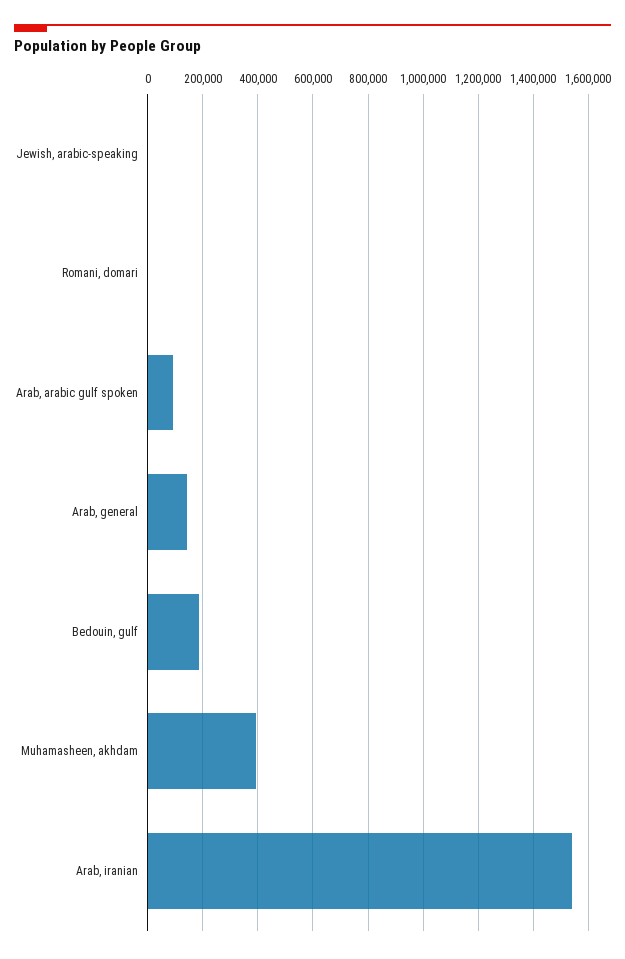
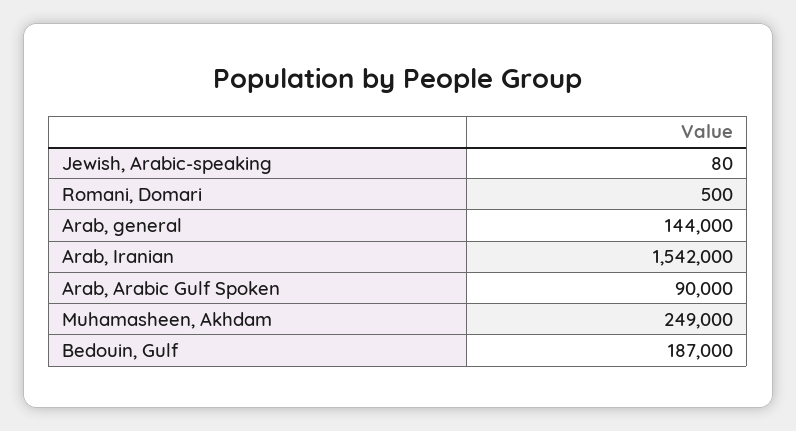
  {
    "Jewish, arabic-speaking": 80,
    "Romani, domari": 500,
    "Arab, arabic gulf spoken": 90000,
    "Arab, general": 144000,
    "Bedouin, gulf": 187000,
-   "Muhamasheen, akhdam": 400000,
+   "Muhamasheen, akhdam": 249000,
    "Arab, iranian": 1542000
  }

